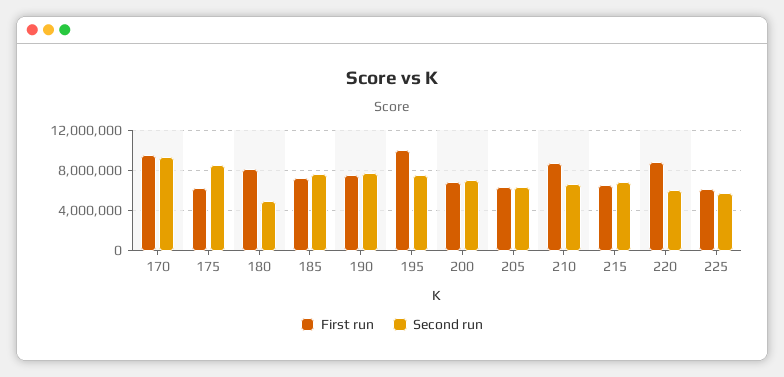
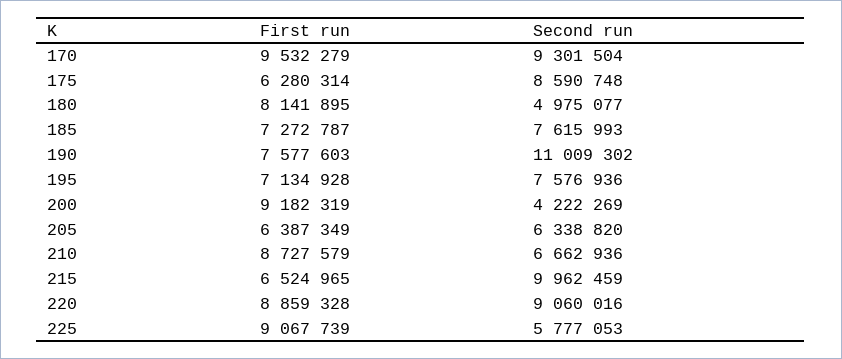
  {
    "First run": {
      "170": 9532279,
      "175": 6280314,
      "180": 8141895,
      "185": 7272787,
      "190": 7577603,
-     "195": 10000000,
+     "195": 7134928,
-     "200": 7000000,
+     "200": 9182319,
      "205": 6387349,
      "210": 8727579,
      "215": 6524965,
      "220": 8859328,
-     "225": 6000000
+     "225": 9067739
    },
    "Second run": {
      "170": 9301504,
      "175": 8590748,
      "180": 4975077,
      "185": 7615993,
-     "190": 8000000,
+     "190": 11009302,
      "195": 7576936,
-     "200": 7000000,
+     "200": 4222269,
      "205": 6338820,
      "210": 6662936,
-     "215": 7000000,
+     "215": 9962459,
-     "220": 6000000,
+     "220": 9060016,
      "225": 5777053
    }
  }

